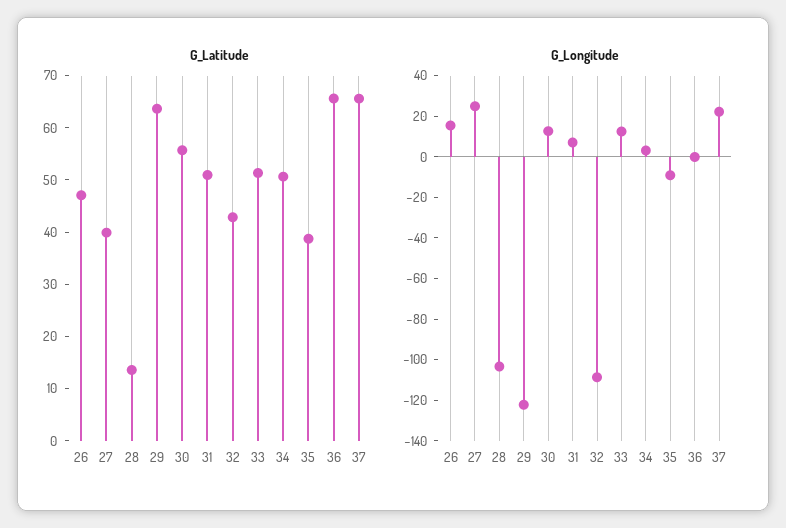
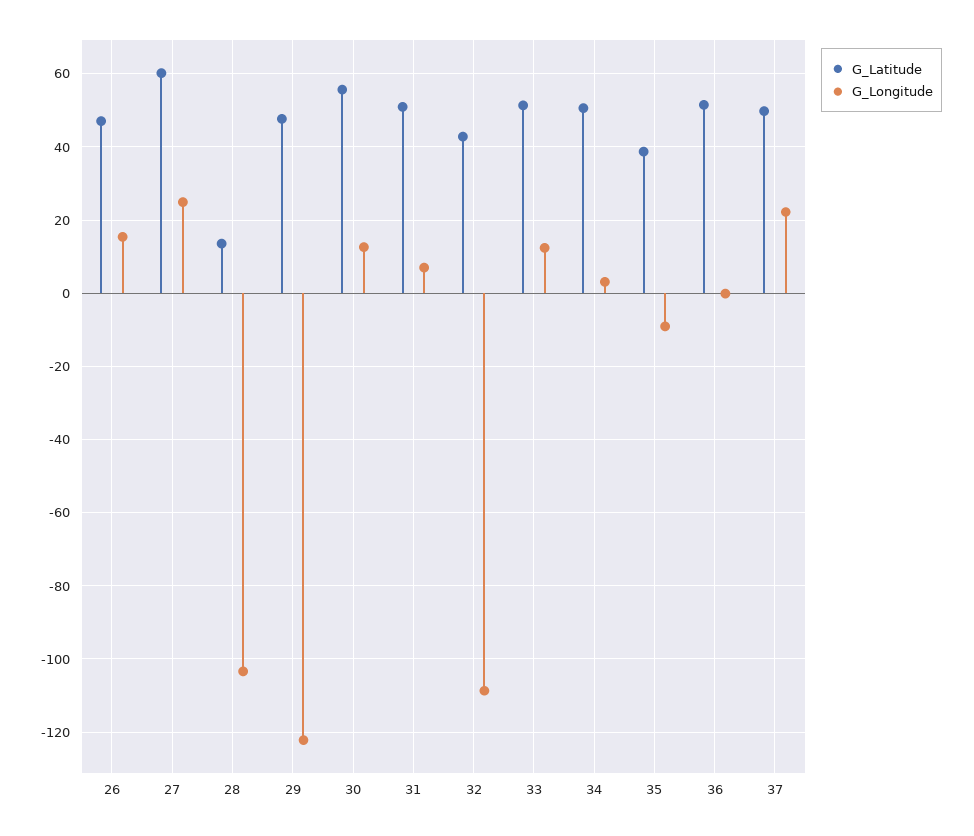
  {
    "G_Latitude": {
      "26": 48,
-     "27": 40,
+     "27": 60,
      "28": 14,
-     "29": 64,
+     "29": 48,
      "30": 56,
      "31": 50,
      "32": 42,
      "33": 52,
      "34": 50,
      "35": 38,
-     "36": 66,
+     "36": 52,
-     "37": 66
+     "37": 50
    },
    "G_Longitude": {
      "26": 16,
      "27": 24,
      "28": -104,
      "29": -122,
      "30": 12,
      "31": 8,
      "32": -108,
      "33": 12,
      "34": 4,
      "35": -10,
      "36": 0,
      "37": 22
    }
  }

